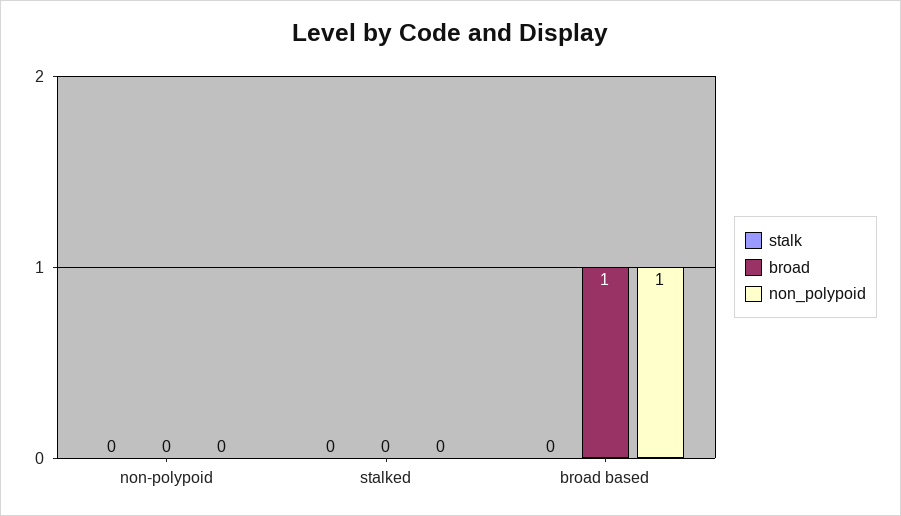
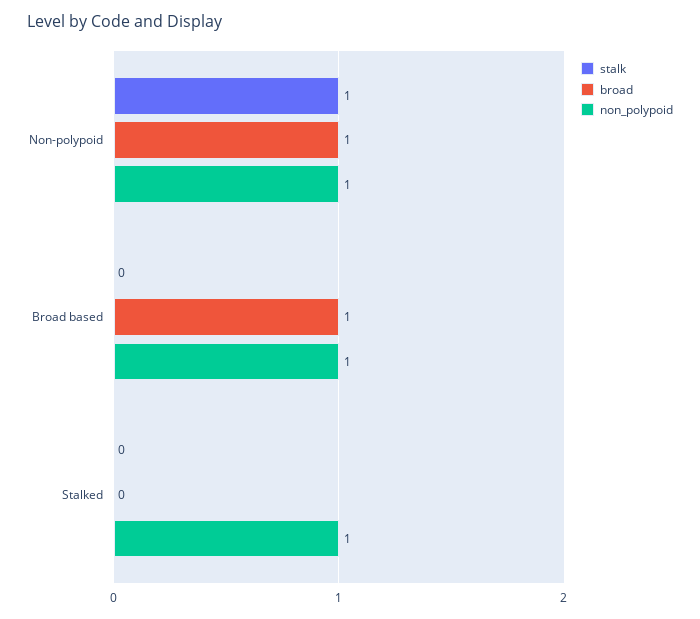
  {
    "stalk": {
-     "non-polypoid": 0,
+     "non-polypoid": 1,
      "stalked": 0,
      "broad based": 0
    },
    "broad": {
-     "non-polypoid": 0,
+     "non-polypoid": 1,
      "stalked": 0,
      "broad based": 1
    },
    "non_polypoid": {
-     "non-polypoid": 0,
+     "non-polypoid": 1,
-     "stalked": 0,
+     "stalked": 1,
      "broad based": 1
    }
  }

